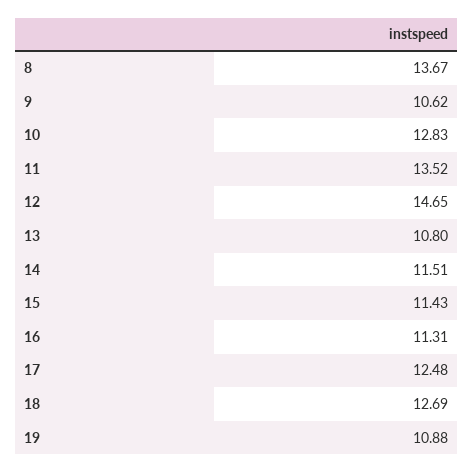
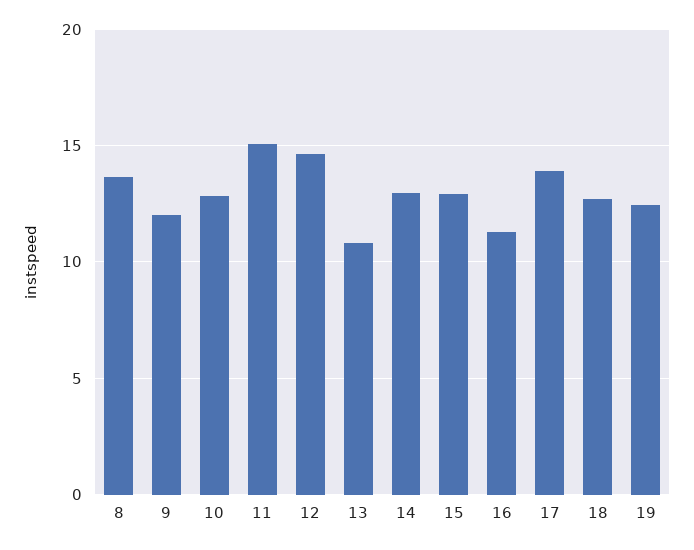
  {
    "8": 13.67,
-   "9": 10.62,
+   "9": 12,
    "10": 12.83,
-   "11": 13.52,
+   "11": 15,
    "12": 14.65,
    "13": 10.8,
-   "14": 11.51,
+   "14": 13,
-   "15": 11.43,
+   "15": 13,
    "16": 11.31,
-   "17": 12.48,
+   "17": 14,
    "18": 12.69,
-   "19": 10.88
+   "19": 12.5
  }

